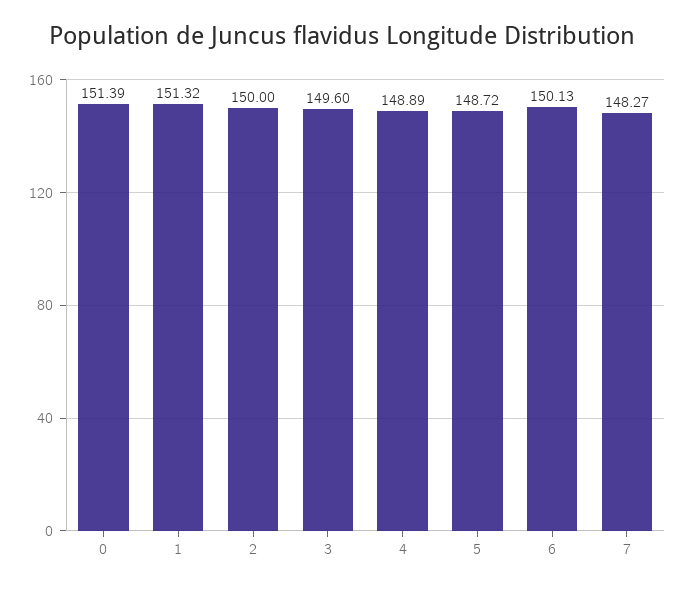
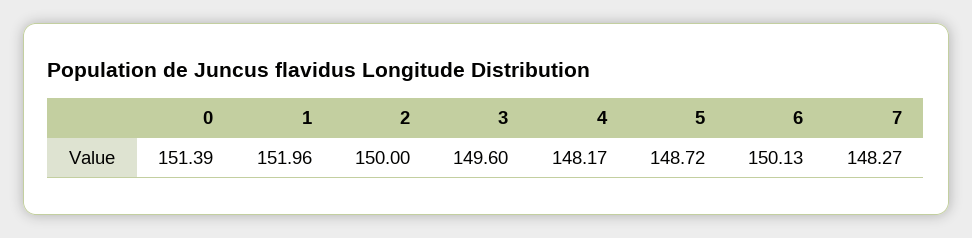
  {
    "0": 151.39,
-   "1": 151.32,
+   "1": 151.96,
    "2": 150,
    "3": 149.6,
-   "4": 148.89,
+   "4": 148.17,
    "5": 148.72,
    "6": 150.13,
    "7": 148.27
  }

